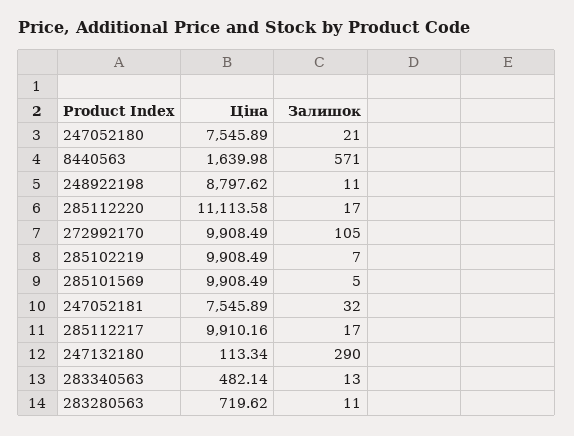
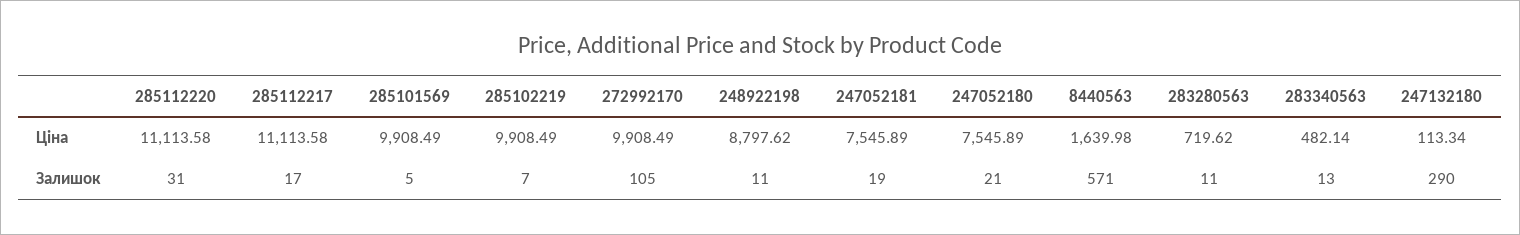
  {
    "Ціна": {
      "247052180": 7545.89,
      "8440563": 1639.98,
      "248922198": 8797.62,
      "285112220": 11113.58,
      "272992170": 9908.49,
      "285102219": 9908.49,
      "285101569": 9908.49,
      "247052181": 7545.89,
-     "285112217": 9910.16,
+     "285112217": 11113.58,
      "247132180": 113.34,
      "283340563": 482.14,
      "283280563": 719.62
    },
    "Залишок": {
      "247052180": 21,
      "8440563": 571,
      "248922198": 11,
-     "285112220": 17,
+     "285112220": 31,
      "272992170": 105,
      "285102219": 7,
      "285101569": 5,
-     "247052181": 32,
+     "247052181": 19,
      "285112217": 17,
      "247132180": 290,
      "283340563": 13,
      "283280563": 11
    }
  }

